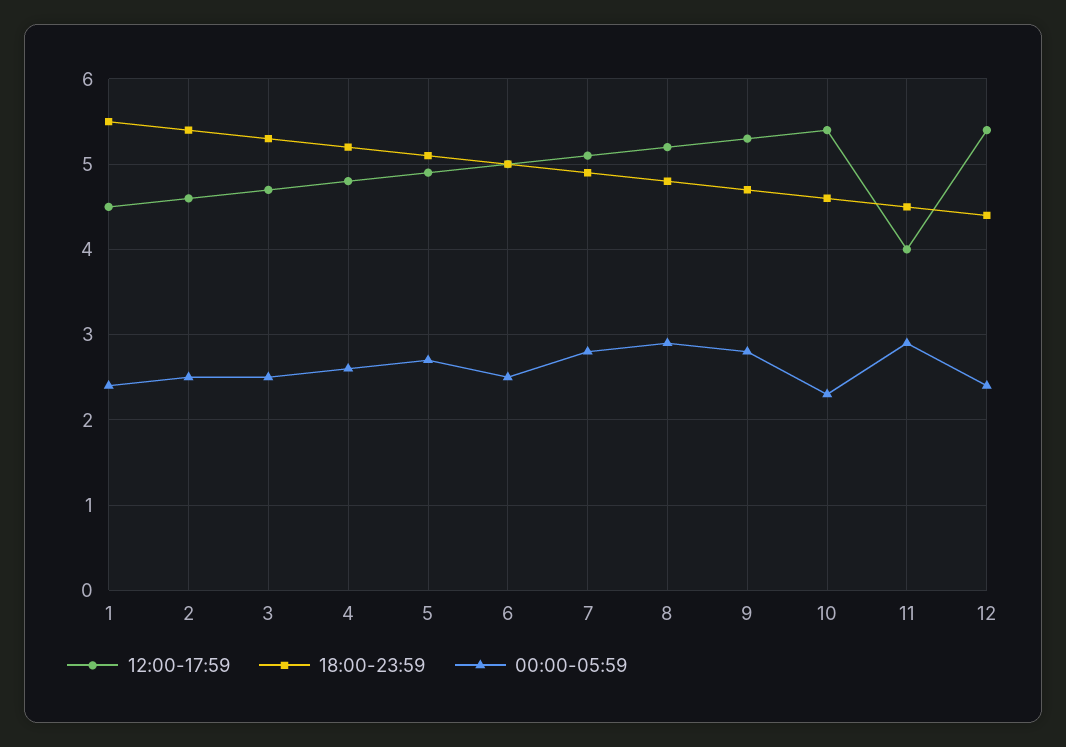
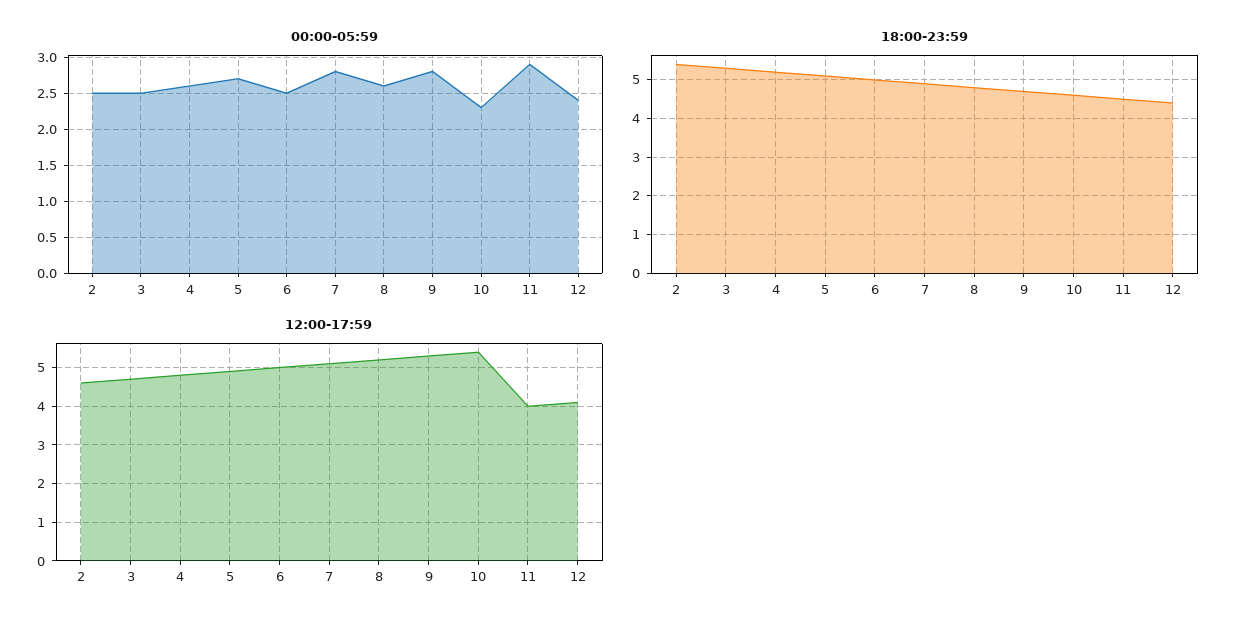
  {
    "12:00-17:59": {
-     "1": 4.5,
      "2": 4.6,
      "3": 4.7,
      "4": 4.8,
      "5": 4.9,
      "6": 5,
      "7": 5.1,
      "8": 5.2,
      "9": 5.3,
      "10": 5.4,
      "11": 4,
-     "12": 5.4
+     "12": 4
    },
    "18:00-23:59": {
-     "1": 5.5,
      "2": 5.4,
      "3": 5.3,
      "4": 5.2,
      "5": 5.1,
      "6": 5,
      "7": 4.9,
      "8": 4.8,
      "9": 4.7,
      "10": 4.6,
      "11": 4.5,
      "12": 4.4
    },
    "00:00-05:59": {
-     "1": 2.4,
      "2": 2.5,
      "3": 2.5,
      "4": 2.6,
      "5": 2.7,
      "6": 2.5,
      "7": 2.8,
-     "8": 2.9,
+     "8": 2.6,
      "9": 2.8,
      "10": 2.3,
      "11": 2.9,
      "12": 2.4
    }
  }

